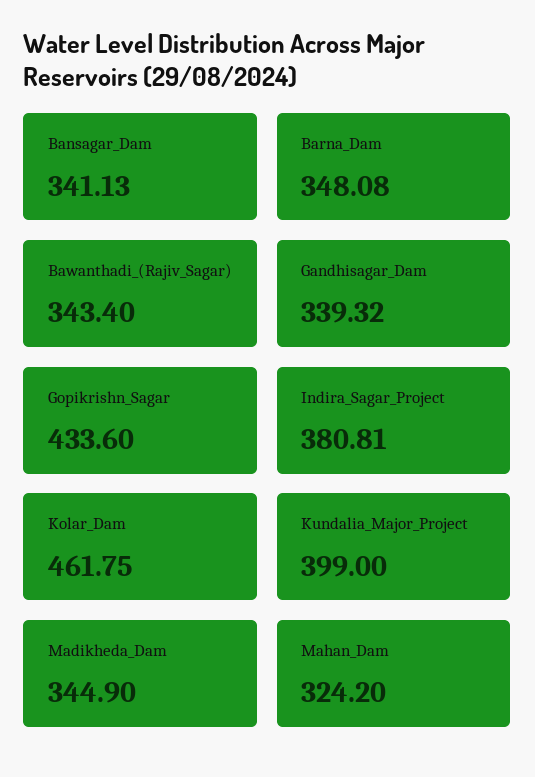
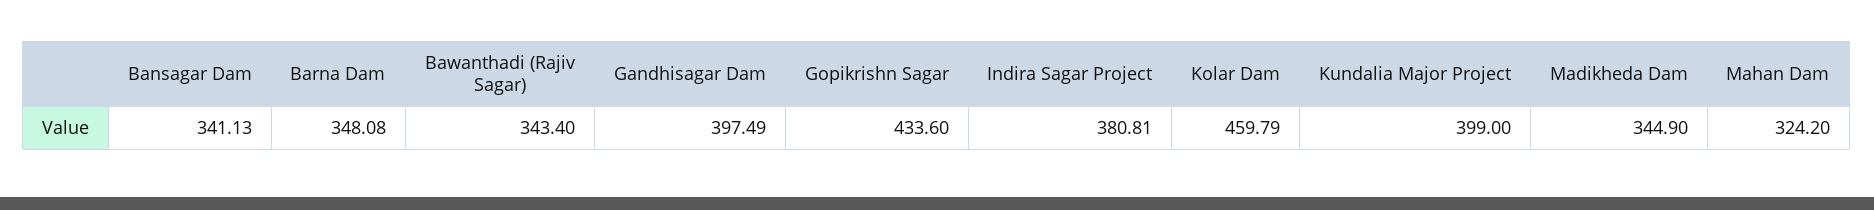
  {
    "Bansagar_Dam": 341.13,
    "Barna_Dam": 348.08,
    "Bawanthadi_(Rajiv_Sagar)": 343.4,
-   "Gandhisagar_Dam": 339.32,
+   "Gandhisagar_Dam": 397.49,
    "Gopikrishn_Sagar": 433.6,
    "Indira_Sagar_Project": 380.81,
-   "Kolar_Dam": 461.75,
+   "Kolar_Dam": 459.79,
    "Kundalia_Major_Project": 399,
    "Madikheda_Dam": 344.9,
    "Mahan_Dam": 324.2
  }

